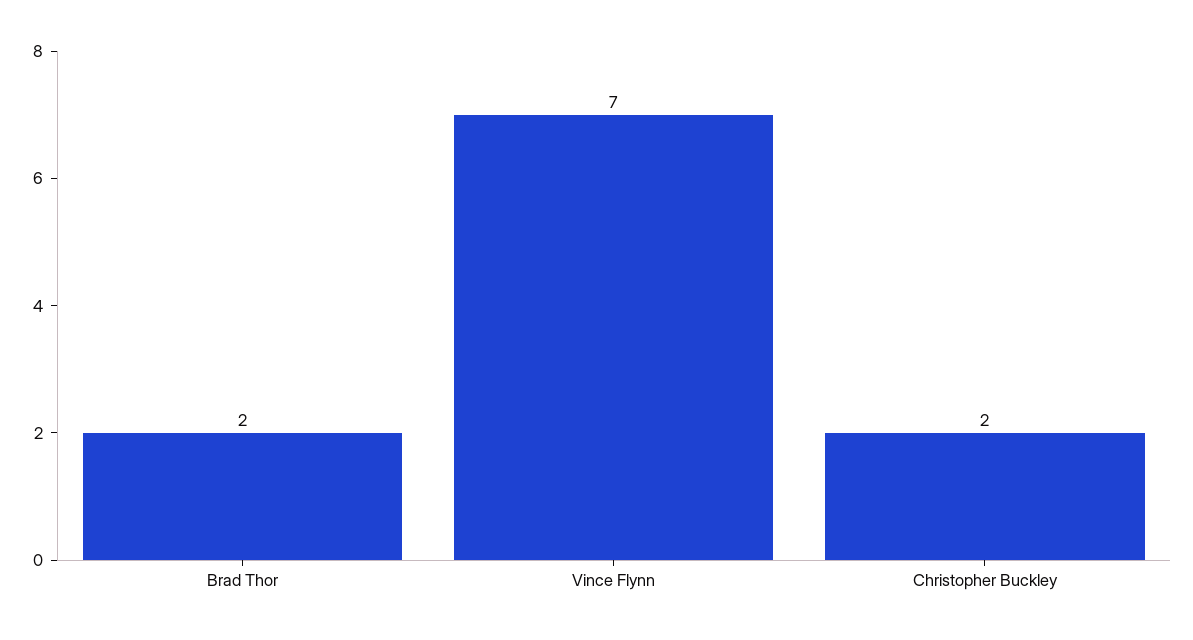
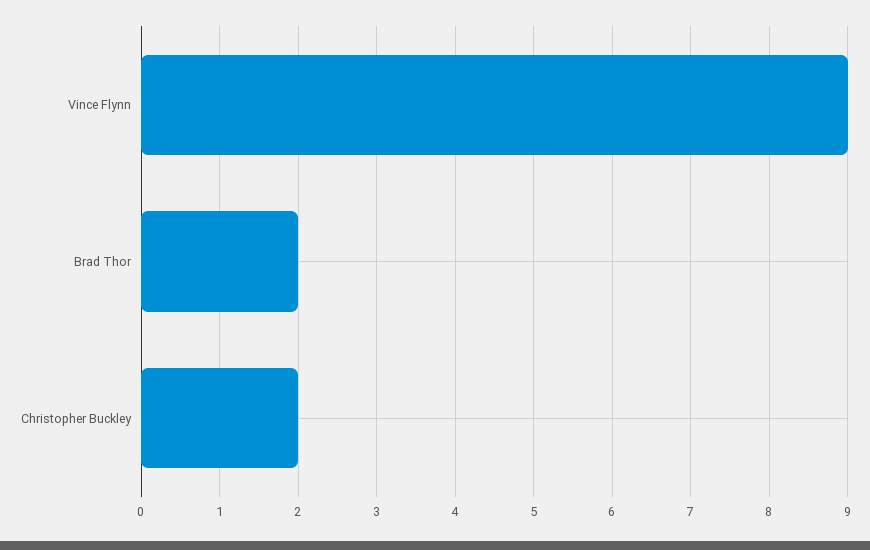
  {
    "Brad Thor": 2,
-   "Vince Flynn": 7,
+   "Vince Flynn": 9,
    "Christopher Buckley": 2
  }

